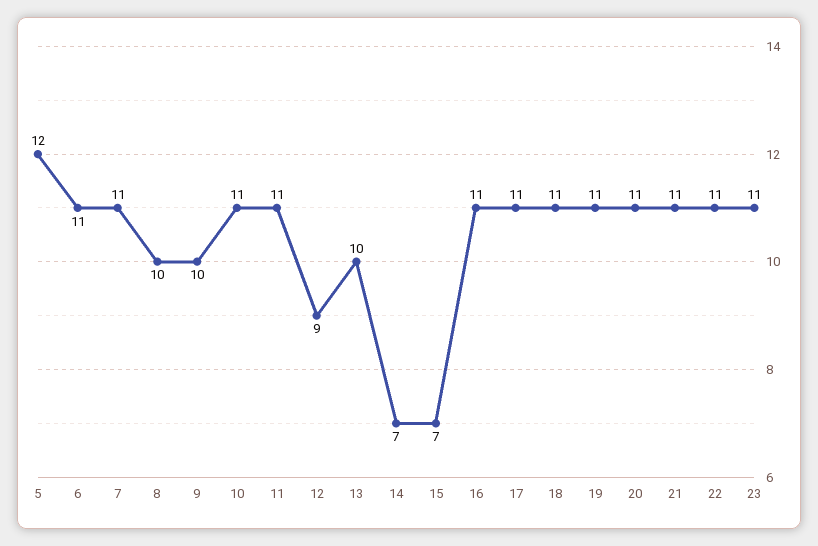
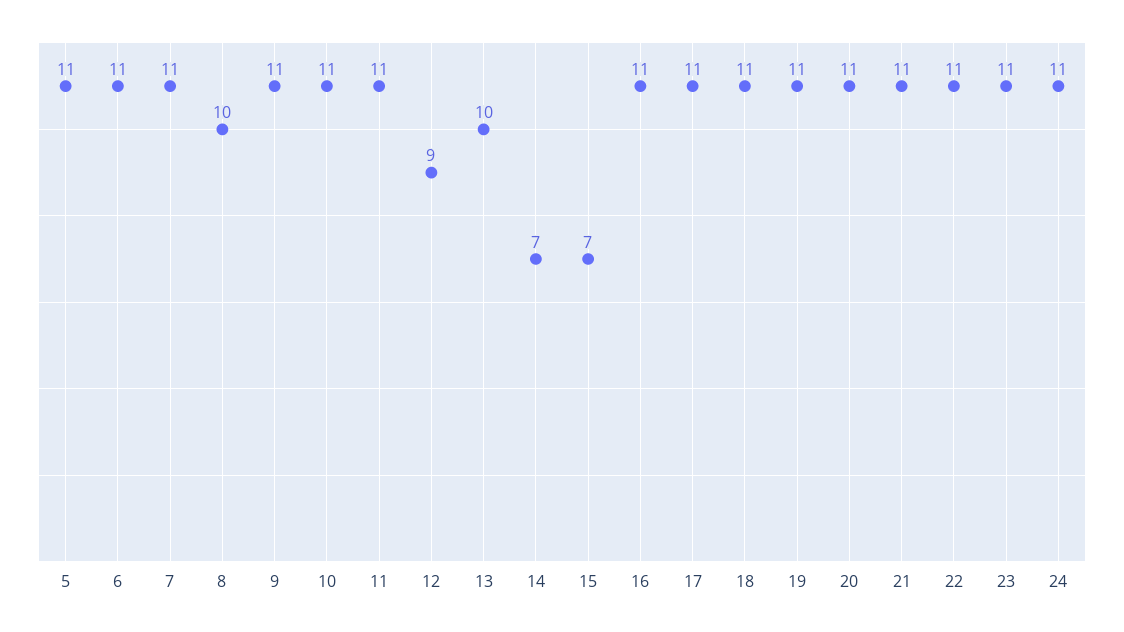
  {
-   "5": 12,
+   "5": 11,
    "6": 11,
    "7": 11,
    "8": 10,
-   "9": 10,
+   "9": 11,
    "10": 11,
    "11": 11,
    "12": 9,
    "13": 10,
    "14": 7,
    "15": 7,
    "16": 11,
    "17": 11,
    "18": 11,
    "19": 11,
    "20": 11,
    "21": 11,
    "22": 11,
-   "23": 11
+   "23": 11,
+   "24": 11
  }

